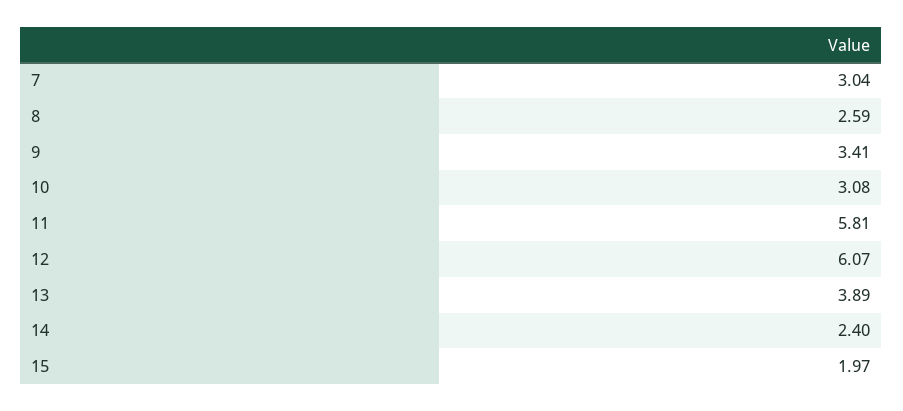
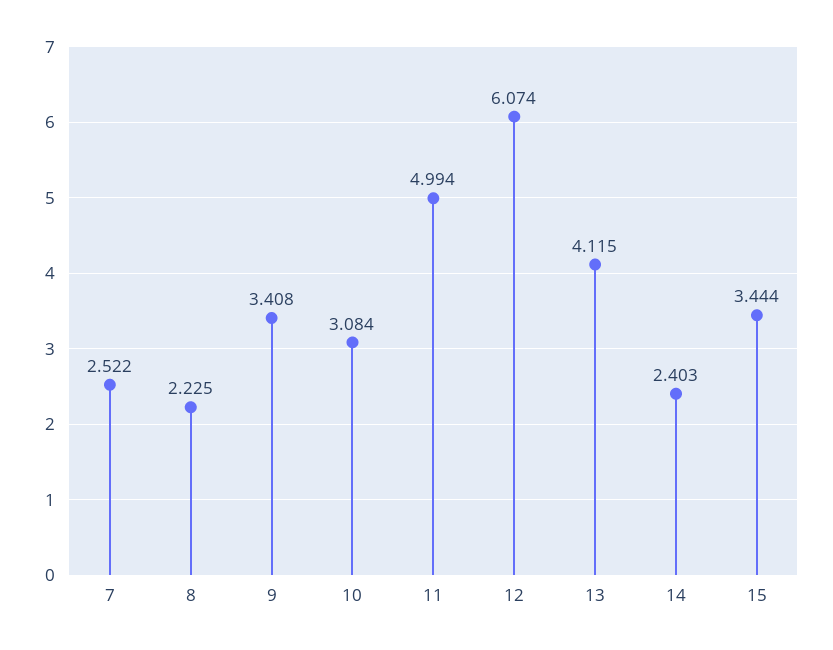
  {
-   "7": 3.04,
+   "7": 2.522,
-   "8": 2.59,
+   "8": 2.225,
    "9": 3.408,
    "10": 3.084,
-   "11": 5.81,
+   "11": 4.994,
    "12": 6.074,
-   "13": 3.89,
+   "13": 4.115,
    "14": 2.403,
-   "15": 1.97
+   "15": 3.444
  }

